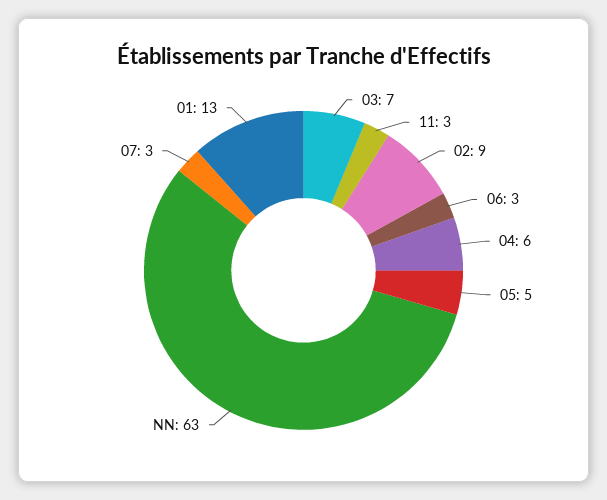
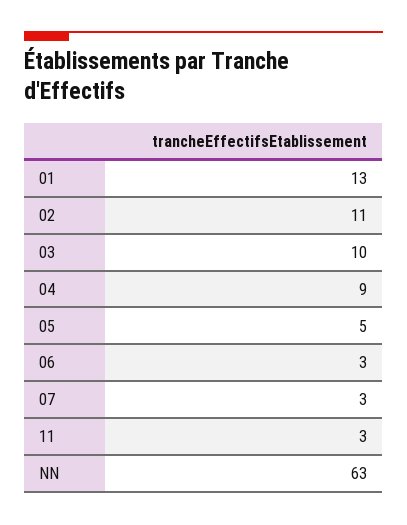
  {
-   "03": 7,
+   "03": 10,
    "11": 3,
-   "02": 9,
+   "02": 11,
    "06": 3,
-   "04": 6,
+   "04": 9,
    "05": 5,
    "NN": 63,
    "07": 3,
    "01": 13
  }

